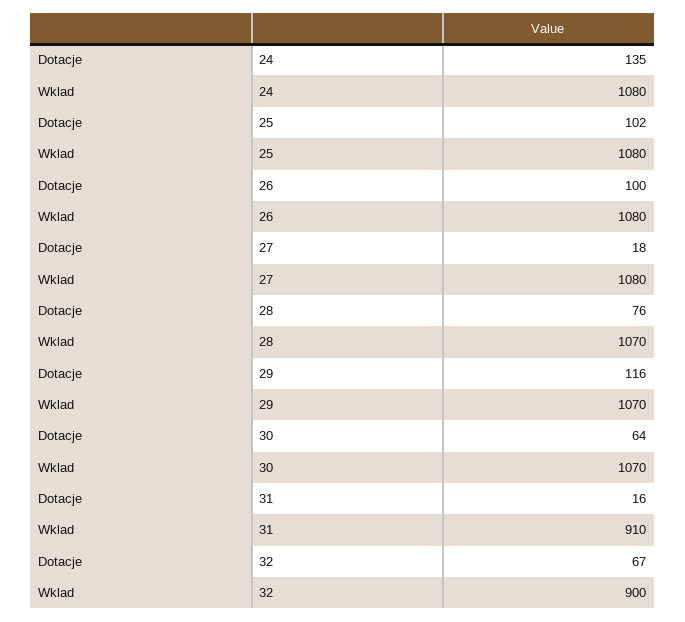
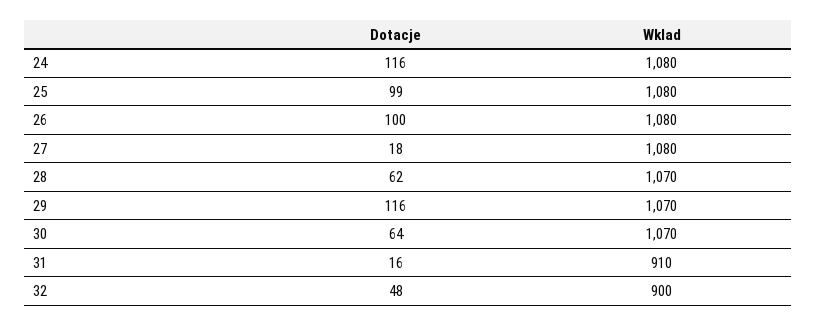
  {
    "Dotacje": {
-     "24": 135,
+     "24": 116,
-     "25": 102,
+     "25": 99,
      "26": 100,
      "27": 18,
-     "28": 76,
+     "28": 62,
      "29": 116,
      "30": 64,
      "31": 16,
-     "32": 67
+     "32": 48
    },
    "Wklad": {
      "24": 1080,
      "25": 1080,
      "26": 1080,
      "27": 1080,
      "28": 1070,
      "29": 1070,
      "30": 1070,
      "31": 910,
      "32": 900
    }
  }

